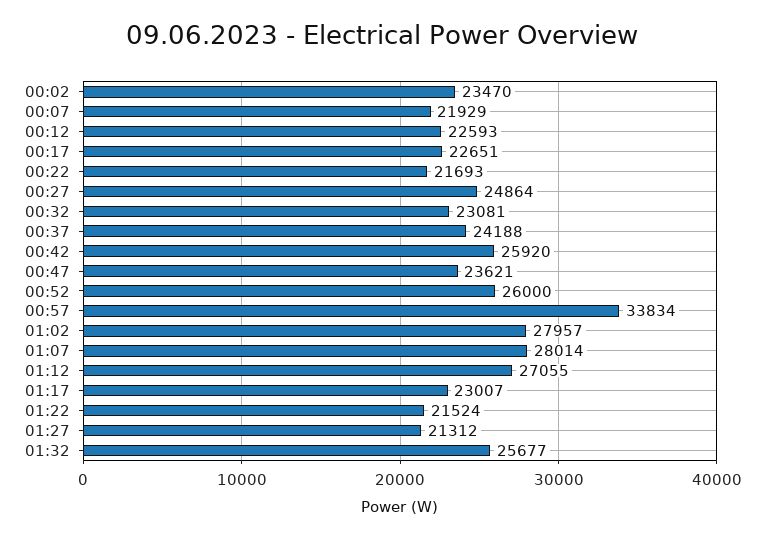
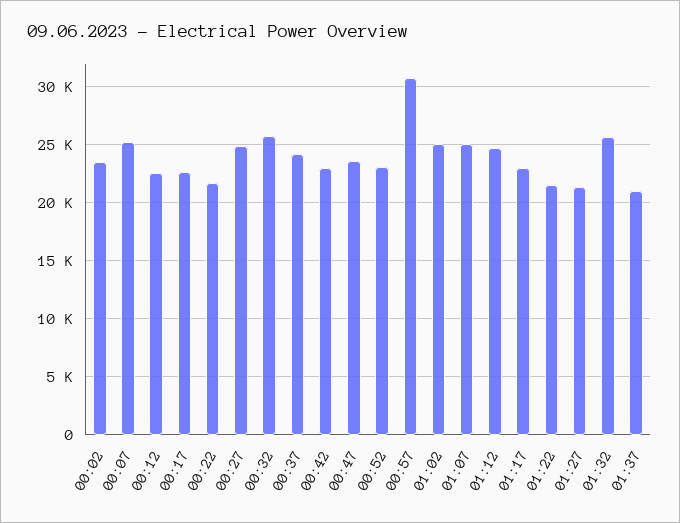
  {
    "00:02": 23470,
-   "00:07": 21929,
+   "00:07": 25000,
    "00:12": 22593,
    "00:17": 22651,
    "00:22": 21693,
    "00:27": 24864,
-   "00:32": 23081,
+   "00:32": 26000,
    "00:37": 24188,
-   "00:42": 25920,
+   "00:42": 23000,
    "00:47": 23621,
-   "00:52": 26000,
+   "00:52": 23000,
-   "00:57": 33834,
+   "00:57": 31000,
-   "01:02": 27957,
+   "01:02": 25000,
-   "01:07": 28014,
+   "01:07": 25000,
-   "01:12": 27055,
+   "01:12": 25000,
    "01:17": 23007,
    "01:22": 21524,
    "01:27": 21312,
-   "01:32": 25677
+   "01:32": 25677,
+   "01:37": 21000
  }

